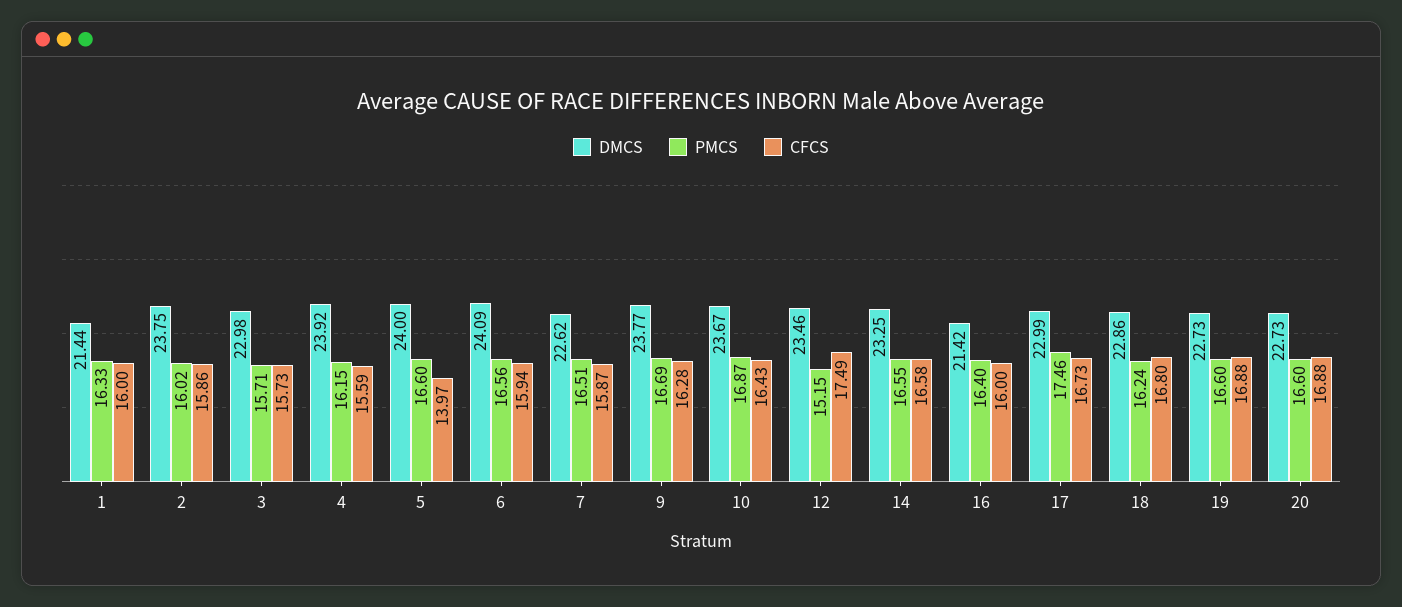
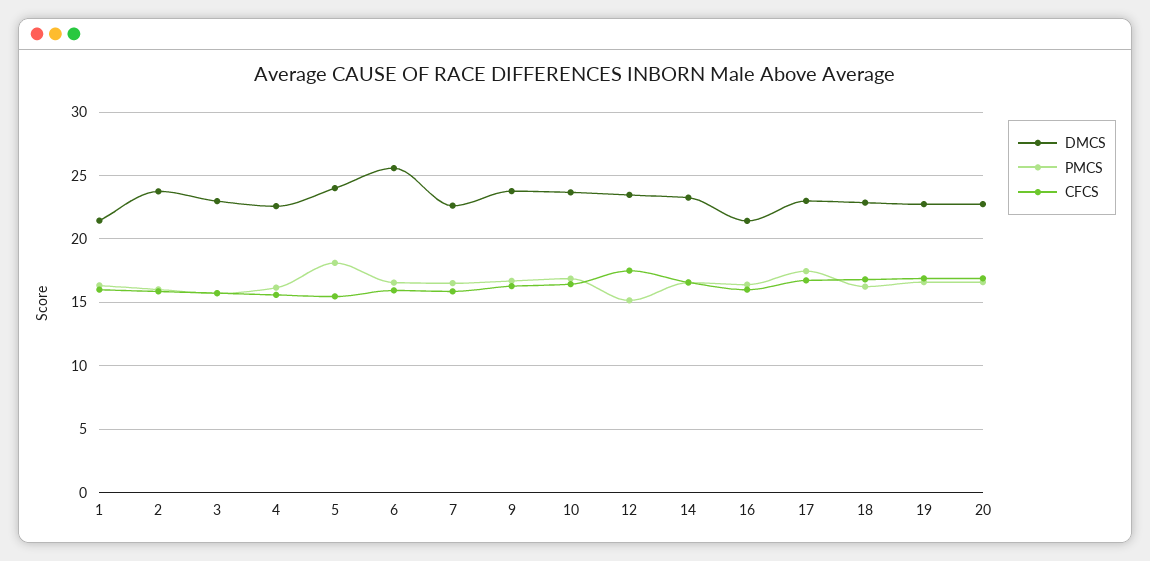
  {
    "DMCS": {
      "1": 21.44,
      "2": 23.75,
      "3": 22.98,
-     "4": 23.92,
+     "4": 22.5,
      "5": 24,
-     "6": 24.09,
+     "6": 25.5,
      "7": 22.62,
      "9": 23.77,
      "10": 23.67,
      "12": 23.46,
      "14": 23.25,
      "16": 21.42,
      "17": 22.99,
      "18": 22.86,
      "19": 22.73,
      "20": 22.73
    },
    "PMCS": {
      "1": 16.33,
      "2": 16.02,
      "3": 15.71,
      "4": 16.15,
-     "5": 16.6,
+     "5": 18,
      "6": 16.56,
      "7": 16.51,
      "9": 16.69,
      "10": 16.87,
      "12": 15.15,
      "14": 16.55,
      "16": 16.4,
      "17": 17.46,
      "18": 16.24,
      "19": 16.6,
      "20": 16.6
    },
    "CFCS": {
      "1": 16,
      "2": 15.86,
      "3": 15.73,
      "4": 15.59,
-     "5": 13.97,
+     "5": 15.5,
      "6": 15.94,
      "7": 15.87,
      "9": 16.28,
      "10": 16.43,
      "12": 17.49,
      "14": 16.58,
      "16": 16,
      "17": 16.73,
      "18": 16.8,
      "19": 16.88,
      "20": 16.88
    }
  }

